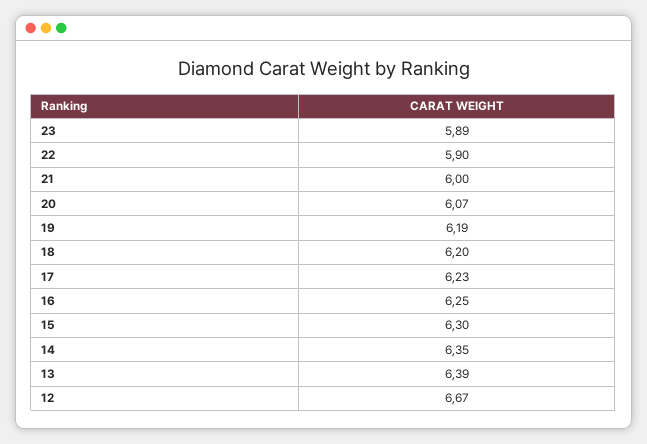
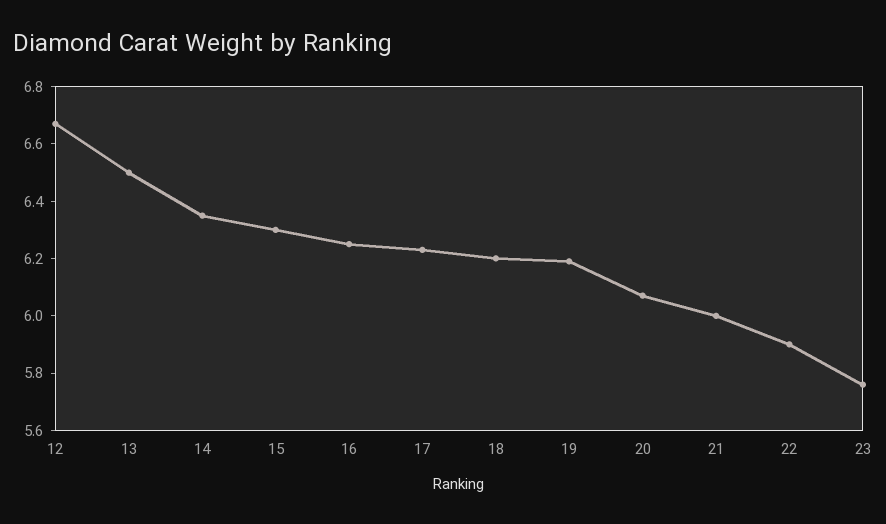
  {
-   "23": 5.89,
+   "23": 5.75,
    "22": 5.9,
    "21": 6,
    "20": 6.07,
    "19": 6.19,
    "18": 6.2,
    "17": 6.23,
    "16": 6.25,
    "15": 6.3,
    "14": 6.35,
-   "13": 6.39,
+   "13": 6.5,
    "12": 6.67
  }

